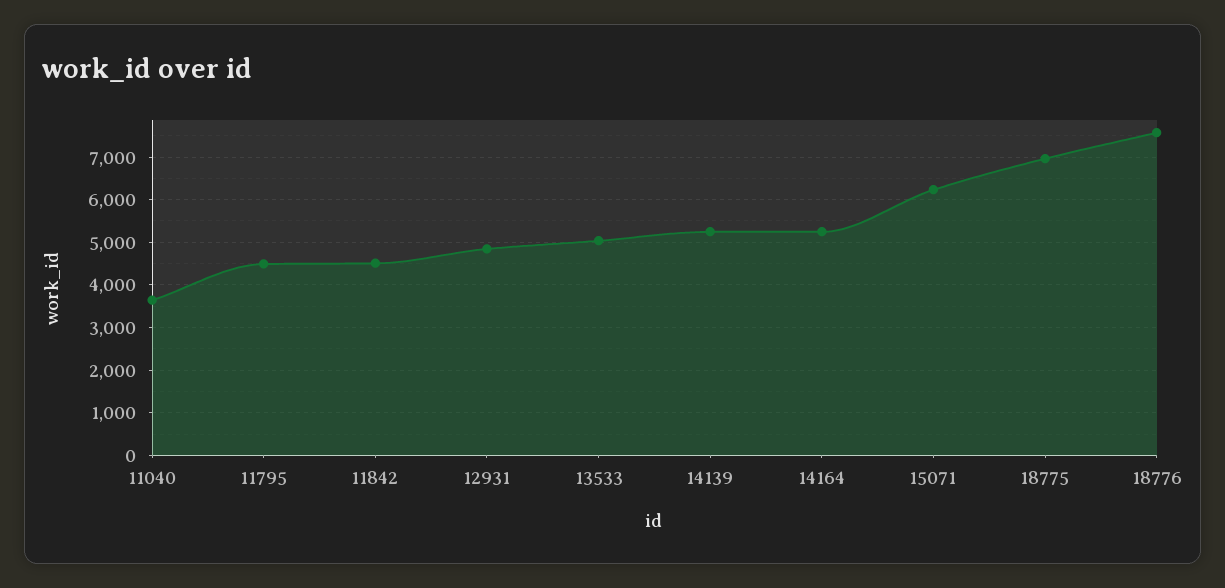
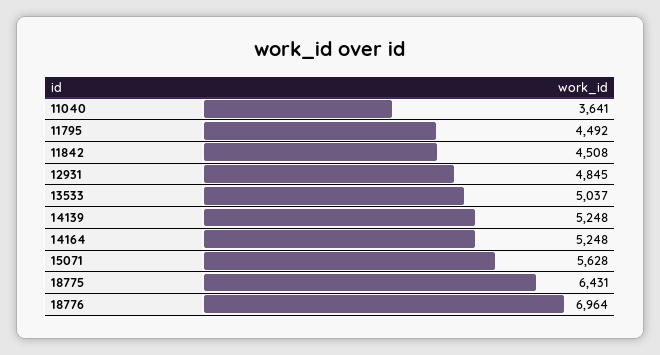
  {
    "11040": 3641,
    "11795": 4492,
    "11842": 4508,
    "12931": 4845,
    "13533": 5037,
    "14139": 5248,
    "14164": 5248,
-   "15071": 6200,
+   "15071": 5628,
-   "18775": 7000,
+   "18775": 6431,
-   "18776": 7600
+   "18776": 6964
  }

